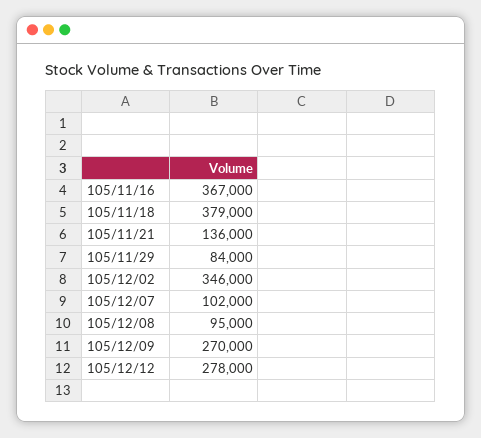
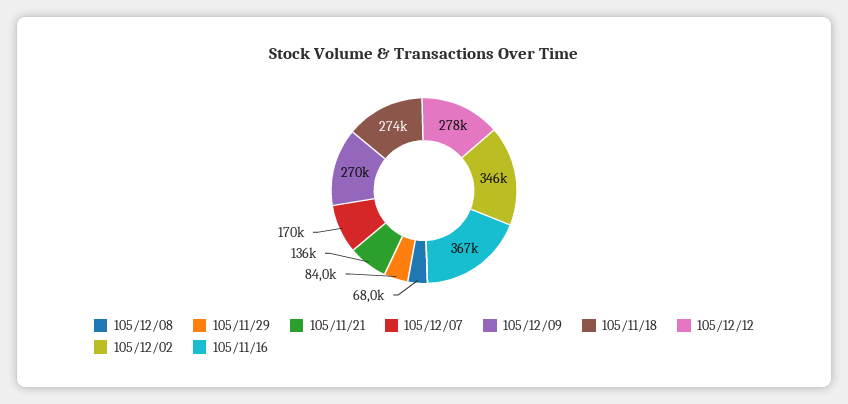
  {
    "105/11/16": 367000,
-   "105/11/18": 379000,
+   "105/11/18": 274000,
    "105/11/21": 136000,
    "105/11/29": 84000,
    "105/12/02": 346000,
-   "105/12/07": 102000,
+   "105/12/07": 170000,
-   "105/12/08": 95000,
+   "105/12/08": 68000,
    "105/12/09": 270000,
    "105/12/12": 278000
  }

